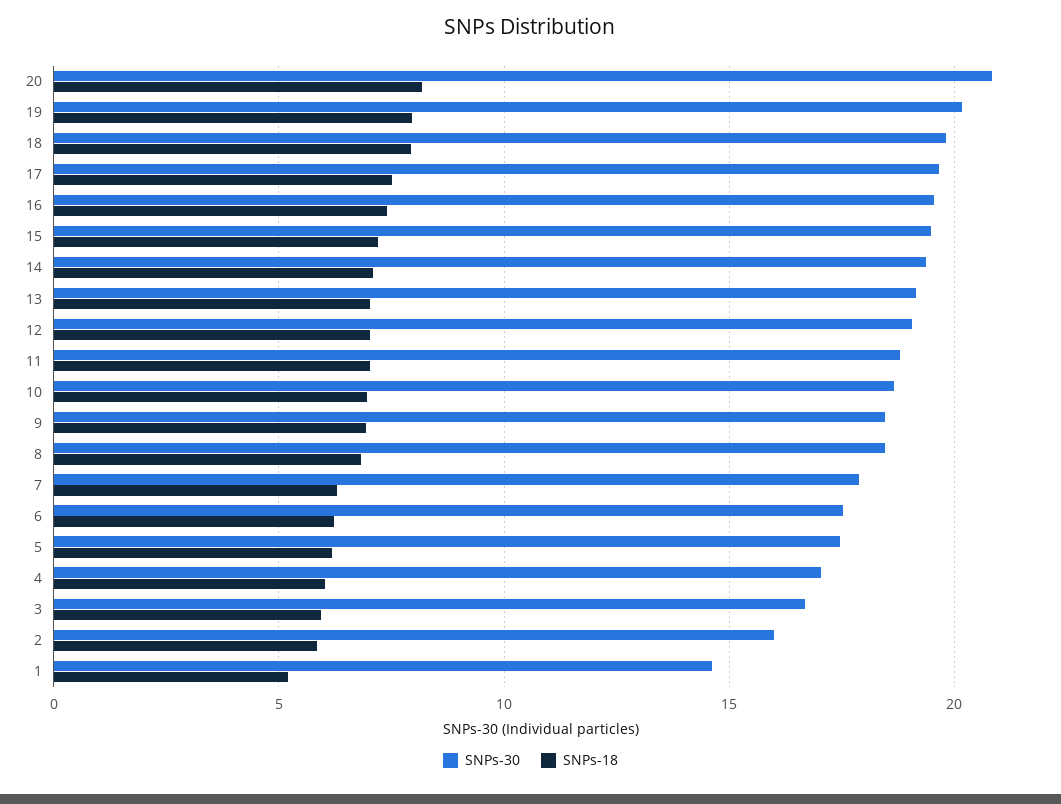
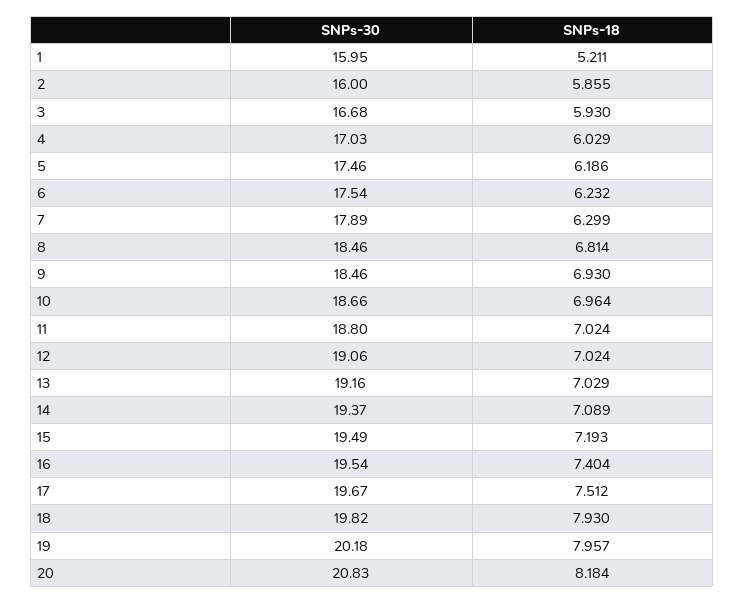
  {
    "SNPs-30": {
      "20": 20.83,
      "19": 20.18,
      "18": 19.82,
      "17": 19.67,
      "16": 19.54,
      "15": 19.49,
      "14": 19.37,
      "13": 19.16,
      "12": 19.06,
      "11": 18.8,
      "10": 18.66,
      "9": 18.46,
      "8": 18.46,
      "7": 17.89,
      "6": 17.54,
      "5": 17.46,
      "4": 17.03,
      "3": 16.68,
      "2": 16,
-     "1": 14.5
+     "1": 15.95
    },
    "SNPs-18": {
      "20": 8.184,
      "19": 7.957,
      "18": 7.93,
      "17": 7.512,
      "16": 7.404,
      "15": 7.193,
      "14": 7.089,
      "13": 7.029,
      "12": 7.024,
      "11": 7.024,
      "10": 6.964,
      "9": 6.93,
      "8": 6.814,
      "7": 6.299,
      "6": 6.232,
      "5": 6.186,
      "4": 6.029,
      "3": 5.93,
      "2": 5.855,
      "1": 5.211
    }
  }

